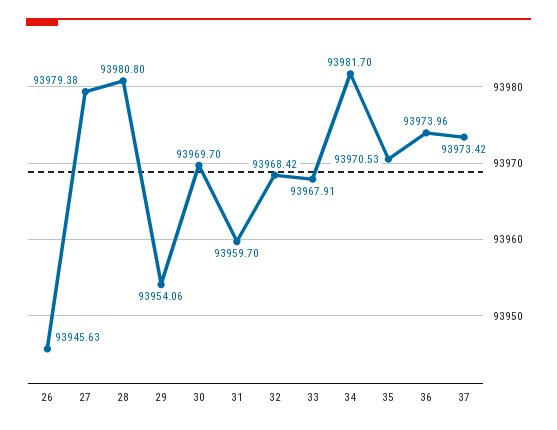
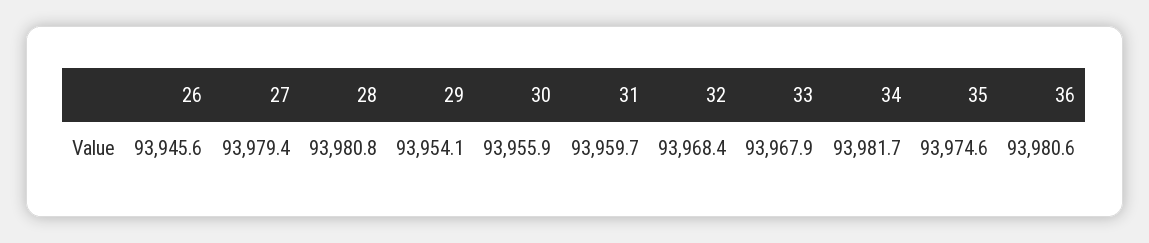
  {
    "26": 93945.63,
    "27": 93979.38,
    "28": 93980.8,
    "29": 93954.06,
-   "30": 93969.7,
+   "30": 93955.9,
    "31": 93959.7,
    "32": 93968.42,
    "33": 93967.91,
    "34": 93981.7,
-   "35": 93970.53,
+   "35": 93974.6,
-   "36": 93973.96,
+   "36": 93980.6
-   "37": 93973.42
  }

